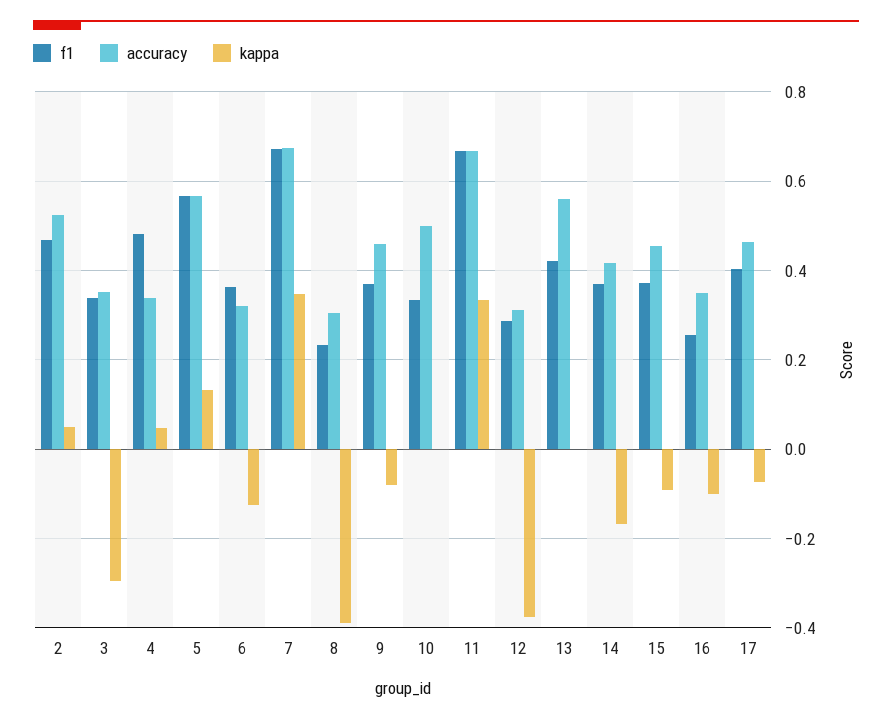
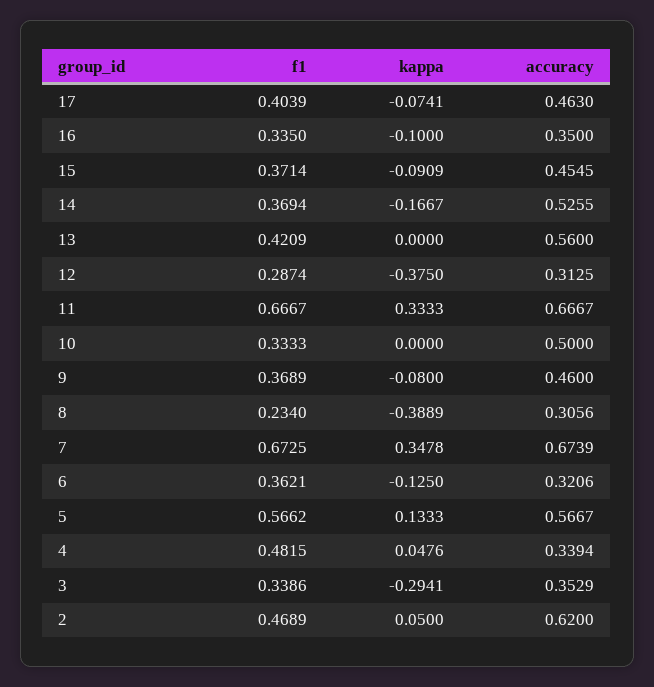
  {
    "f1": {
      "2": 0.4689,
      "3": 0.3386,
      "4": 0.4815,
      "5": 0.5662,
      "6": 0.3621,
      "7": 0.6725,
      "8": 0.234,
      "9": 0.3689,
      "10": 0.3333,
      "11": 0.6667,
      "12": 0.2874,
      "13": 0.4209,
      "14": 0.3694,
      "15": 0.3714,
-     "16": 0.26,
+     "16": 0.335,
      "17": 0.4039
    },
    "accuracy": {
-     "2": 0.52,
+     "2": 0.62,
      "3": 0.3529,
      "4": 0.3394,
      "5": 0.5667,
      "6": 0.3206,
      "7": 0.6739,
      "8": 0.3056,
      "9": 0.46,
      "10": 0.5,
      "11": 0.6667,
      "12": 0.3125,
      "13": 0.56,
-     "14": 0.42,
+     "14": 0.5255,
      "15": 0.4545,
      "16": 0.35,
      "17": 0.463
    },
    "kappa": {
      "2": 0.05,
      "3": -0.2941,
      "4": 0.0476,
      "5": 0.1333,
      "6": -0.125,
      "7": 0.3478,
      "8": -0.3889,
      "9": -0.08,
      "10": 0,
      "11": 0.3333,
      "12": -0.375,
      "13": 0,
      "14": -0.1667,
      "15": -0.0909,
      "16": -0.1,
      "17": -0.0741
    }
  }

